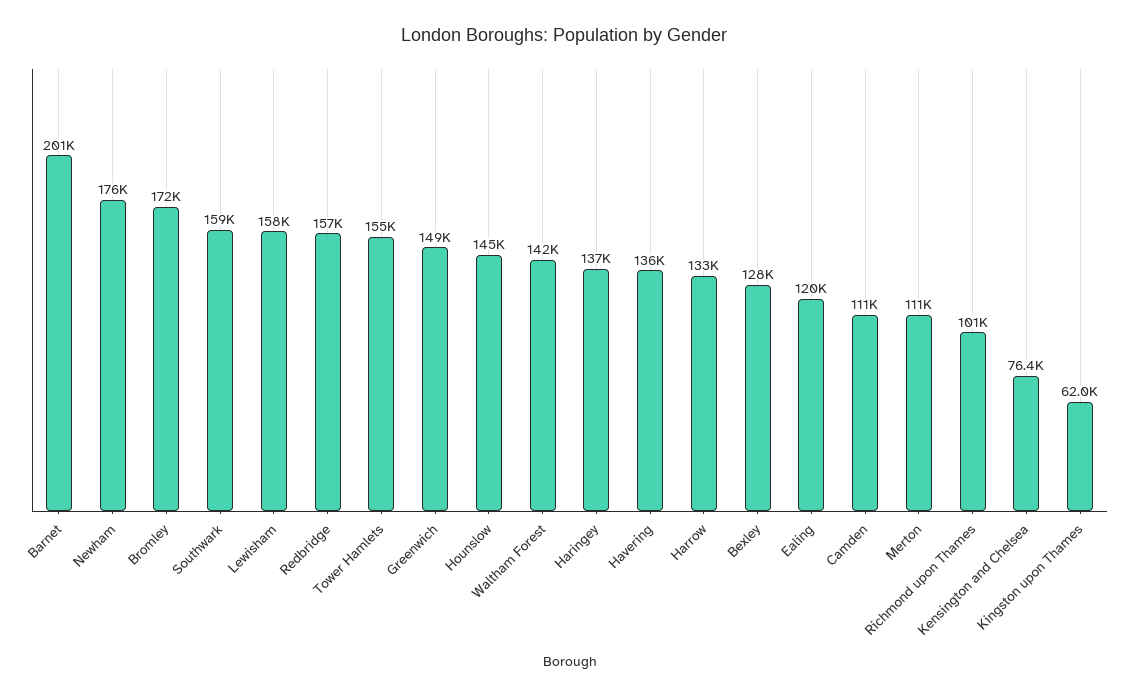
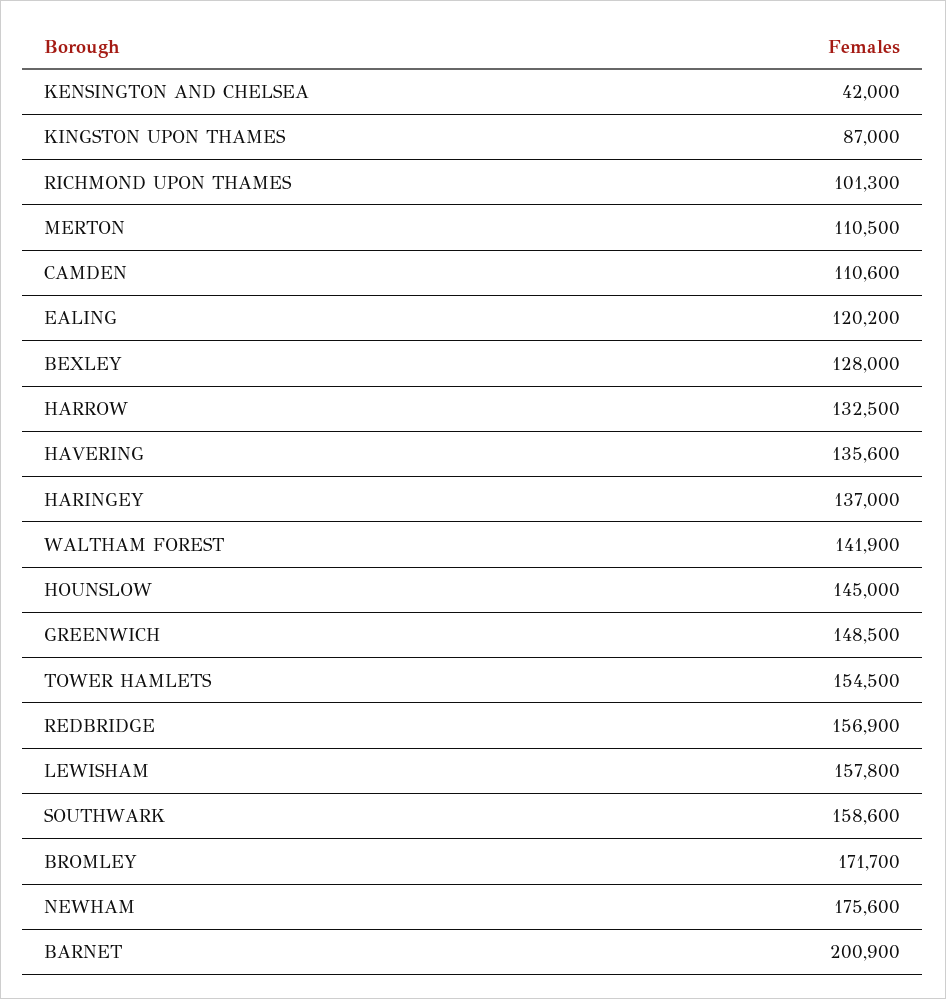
  {
    "Barnet": 200900,
    "Newham": 175600,
    "Bromley": 171700,
    "Southwark": 158600,
    "Lewisham": 157800,
    "Redbridge": 156900,
    "Tower Hamlets": 154500,
    "Greenwich": 148500,
    "Hounslow": 145000,
    "Waltham Forest": 141900,
    "Haringey": 137000,
    "Havering": 135600,
    "Harrow": 132500,
    "Bexley": 128000,
    "Ealing": 120200,
    "Camden": 110600,
    "Merton": 110500,
    "Richmond upon Thames": 101300,
-   "Kensington and Chelsea": 76400,
+   "Kensington and Chelsea": 42000,
-   "Kingston upon Thames": 62000
+   "Kingston upon Thames": 87000
  }

